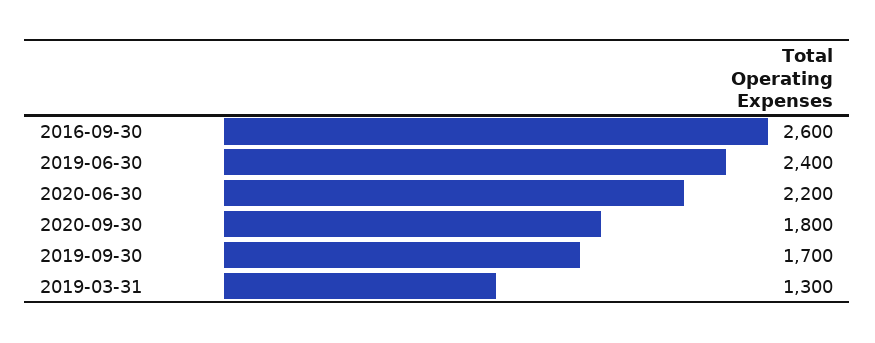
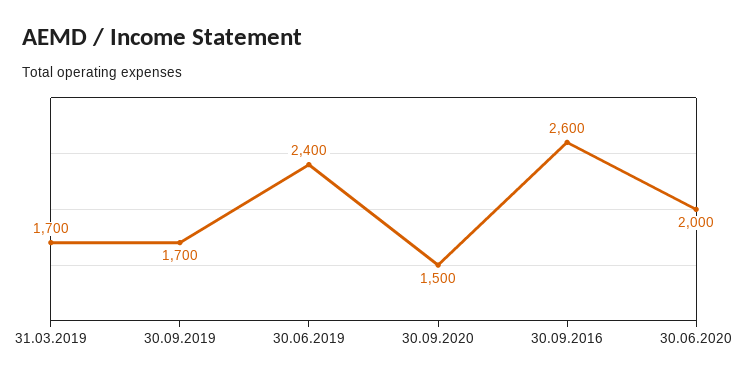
  {
    "2016-09-30": 2600,
    "2019-06-30": 2400,
-   "2020-06-30": 2200,
+   "2020-06-30": 2000,
-   "2020-09-30": 1800,
+   "2020-09-30": 1500,
    "2019-09-30": 1700,
-   "2019-03-31": 1300
+   "2019-03-31": 1700
  }

